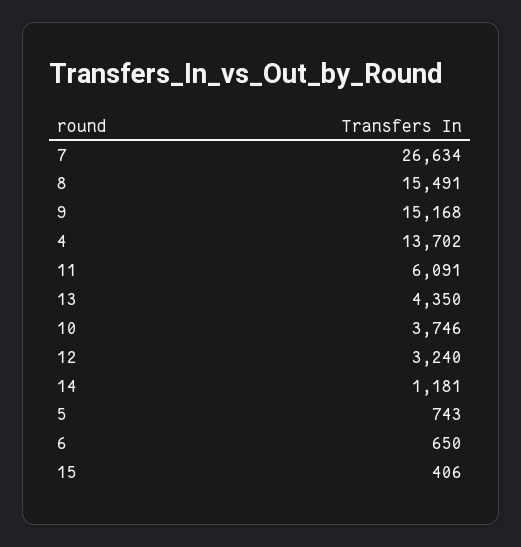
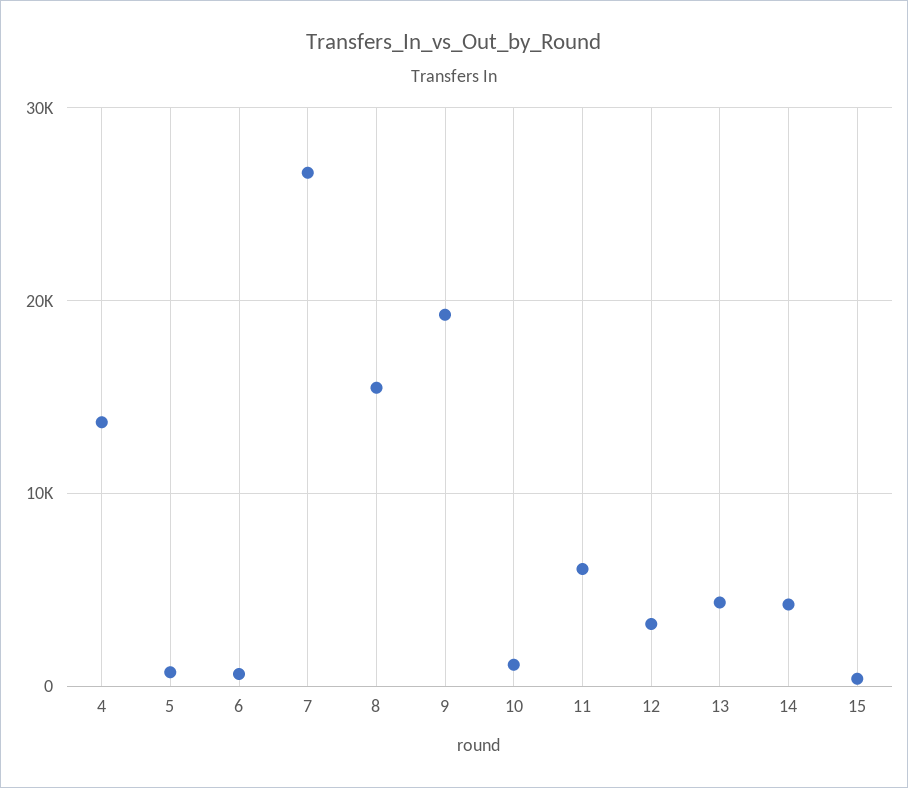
  {
    "7": 26634,
    "8": 15491,
-   "9": 15168,
+   "9": 19000,
    "4": 13702,
    "11": 6091,
    "13": 4350,
-   "10": 3746,
+   "10": 1000,
    "12": 3240,
-   "14": 1181,
+   "14": 4000,
    "5": 743,
    "6": 650,
    "15": 406
  }

